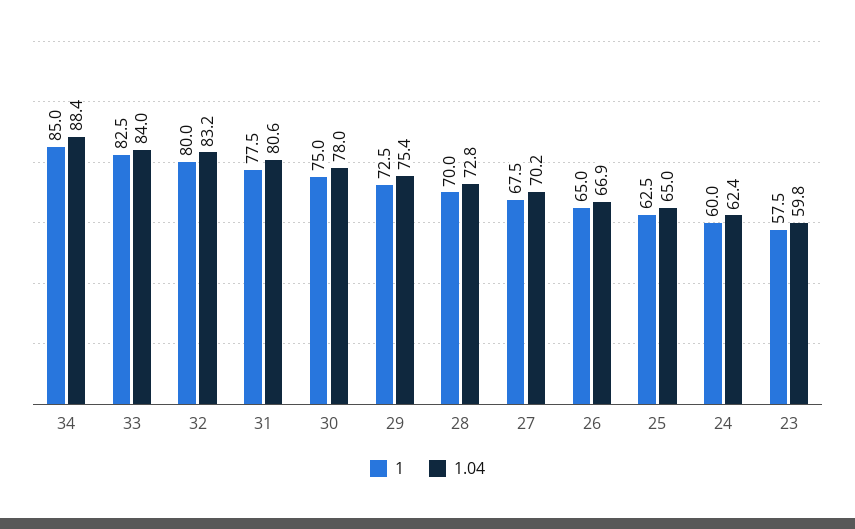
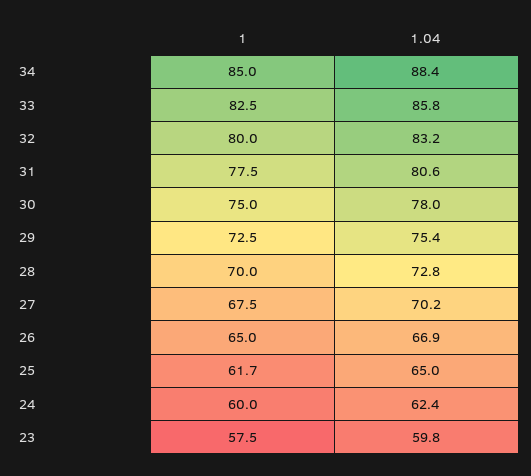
  {
    "1": {
      "34": 85,
      "33": 82.5,
      "32": 80,
      "31": 77.5,
      "30": 75,
      "29": 72.5,
      "28": 70,
      "27": 67.5,
      "26": 65,
-     "25": 62.5,
+     "25": 61.7,
      "24": 60,
      "23": 57.5
    },
    "1.04": {
      "34": 88.4,
-     "33": 84,
+     "33": 85.8,
      "32": 83.2,
      "31": 80.6,
      "30": 78,
      "29": 75.4,
      "28": 72.8,
      "27": 70.2,
      "26": 66.9,
      "25": 65,
      "24": 62.4,
      "23": 59.8
    }
  }

